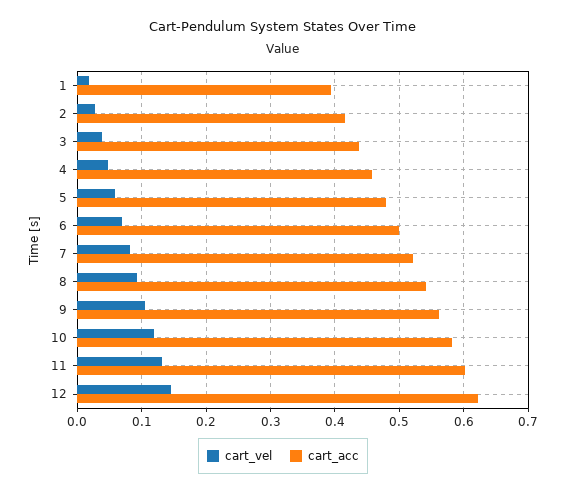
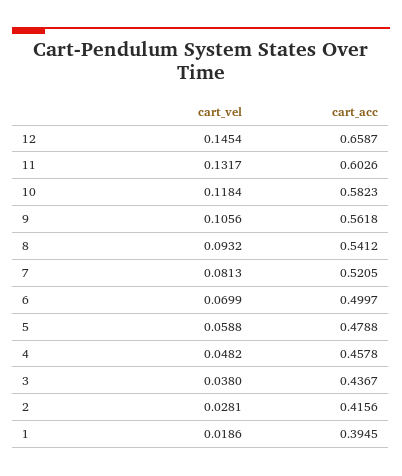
  {
    "cart_vel": {
      "1": 0.0186,
      "2": 0.0281,
      "3": 0.038,
      "4": 0.0482,
      "5": 0.0588,
      "6": 0.0699,
      "7": 0.0813,
      "8": 0.0932,
      "9": 0.1056,
      "10": 0.1184,
      "11": 0.1317,
      "12": 0.1454
    },
    "cart_acc": {
      "1": 0.3945,
      "2": 0.4156,
      "3": 0.4367,
      "4": 0.4578,
      "5": 0.4788,
      "6": 0.4997,
      "7": 0.5205,
      "8": 0.5412,
      "9": 0.5618,
      "10": 0.5823,
      "11": 0.6026,
-     "12": 0.62
+     "12": 0.6587
    }
  }

